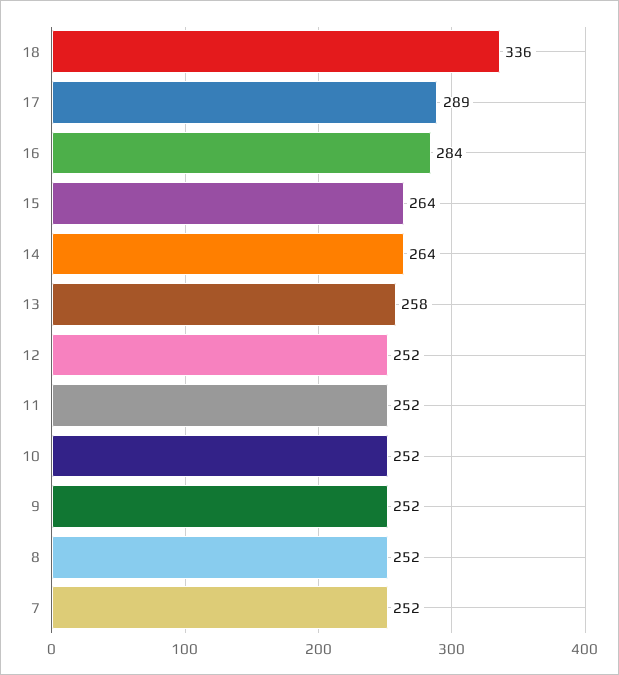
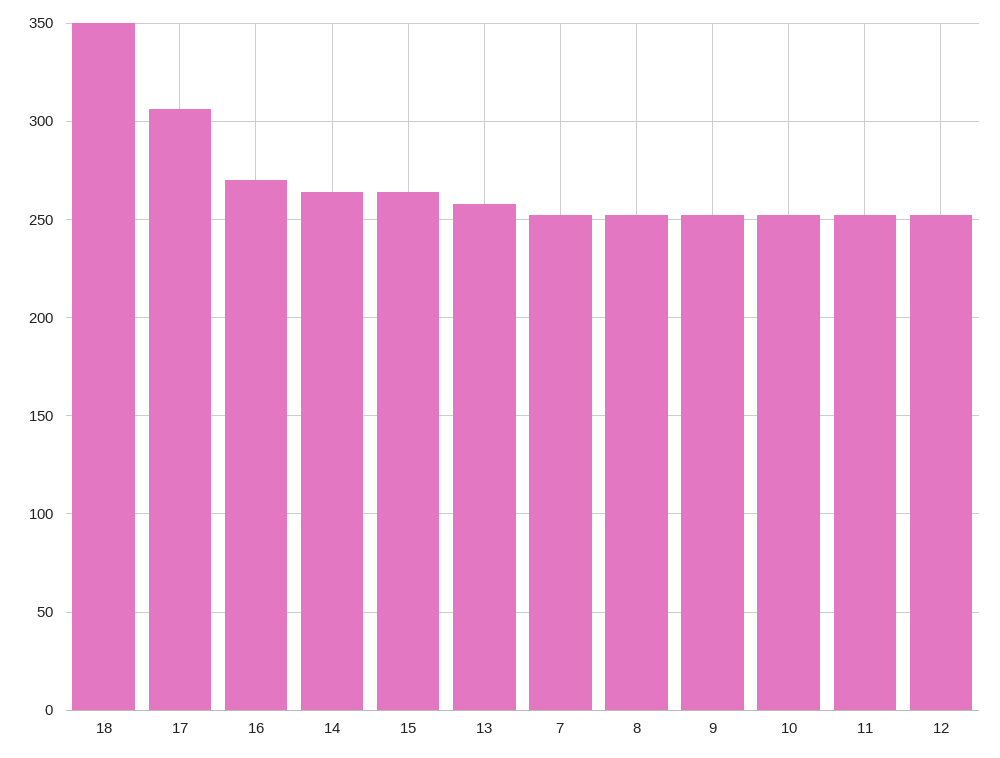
  {
-   "18": 336,
+   "18": 350,
-   "17": 289,
+   "17": 305,
-   "16": 284,
+   "16": 270,
    "15": 264,
    "14": 264,
    "13": 258,
    "12": 252,
    "11": 252,
    "10": 252,
    "9": 252,
    "8": 252,
    "7": 252
  }

